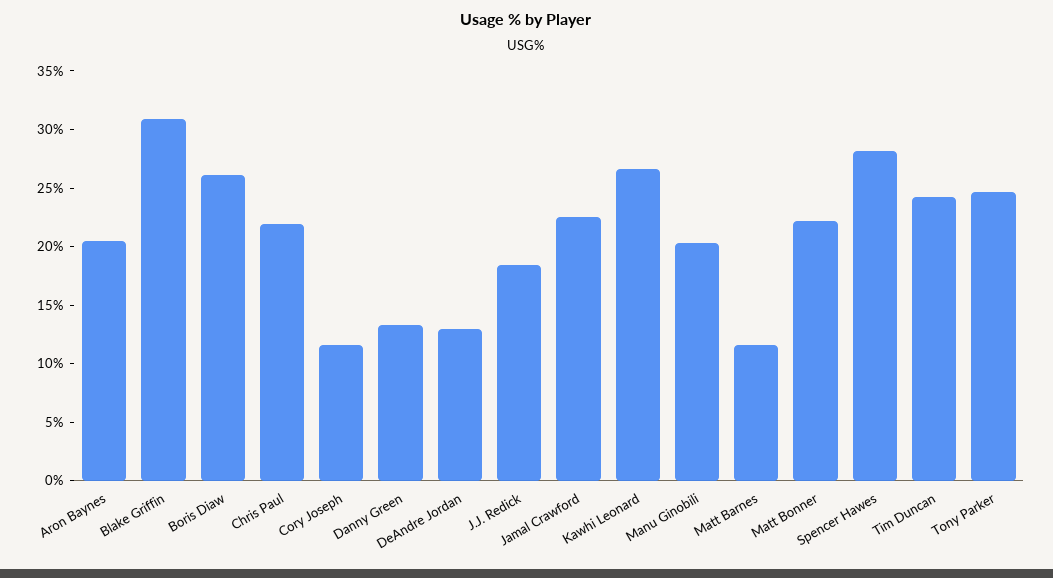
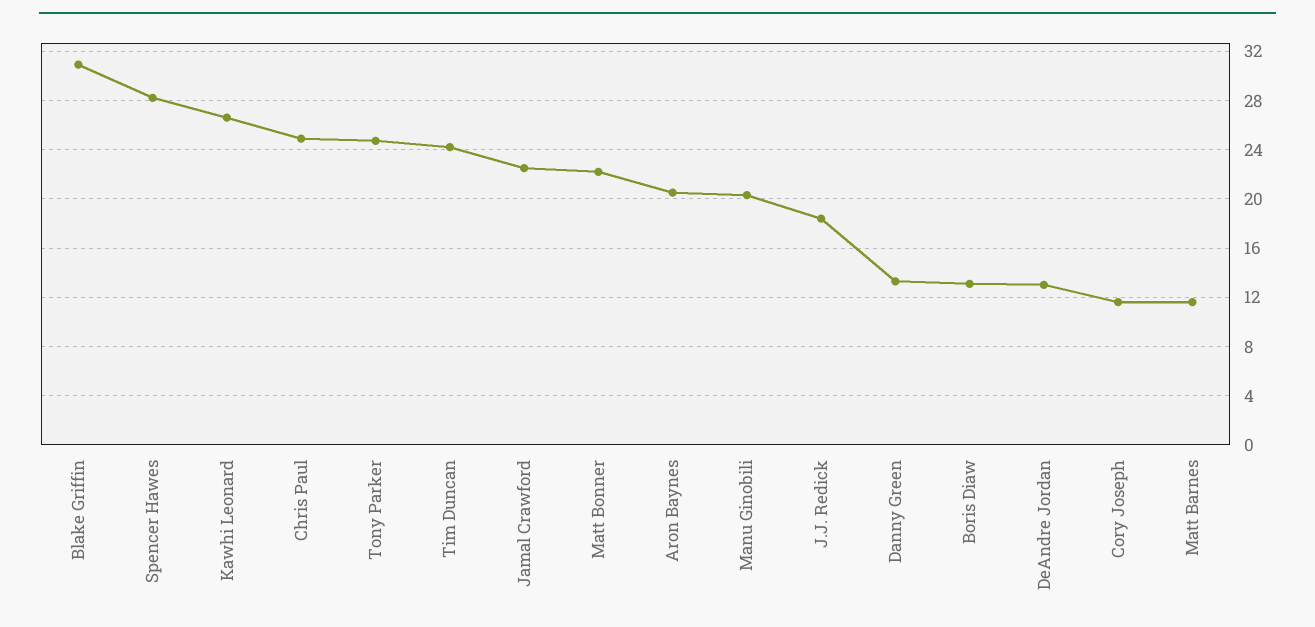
  {
    "Aron Baynes": 20.5,
    "Blake Griffin": 31,
-   "Boris Diaw": 26,
+   "Boris Diaw": 13,
-   "Chris Paul": 22,
+   "Chris Paul": 25,
    "Cory Joseph": 11.5,
    "Danny Green": 13.5,
    "DeAndre Jordan": 13,
    "J.J. Redick": 18.5,
    "Jamal Crawford": 22.5,
    "Kawhi Leonard": 26.5,
    "Manu Ginobili": 20.5,
    "Matt Barnes": 11.5,
    "Matt Bonner": 22,
    "Spencer Hawes": 28,
    "Tim Duncan": 24,
    "Tony Parker": 24.5
  }

